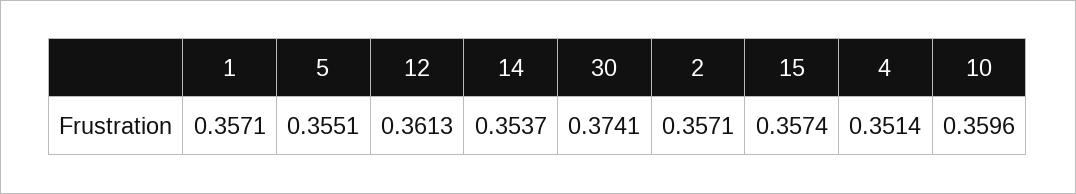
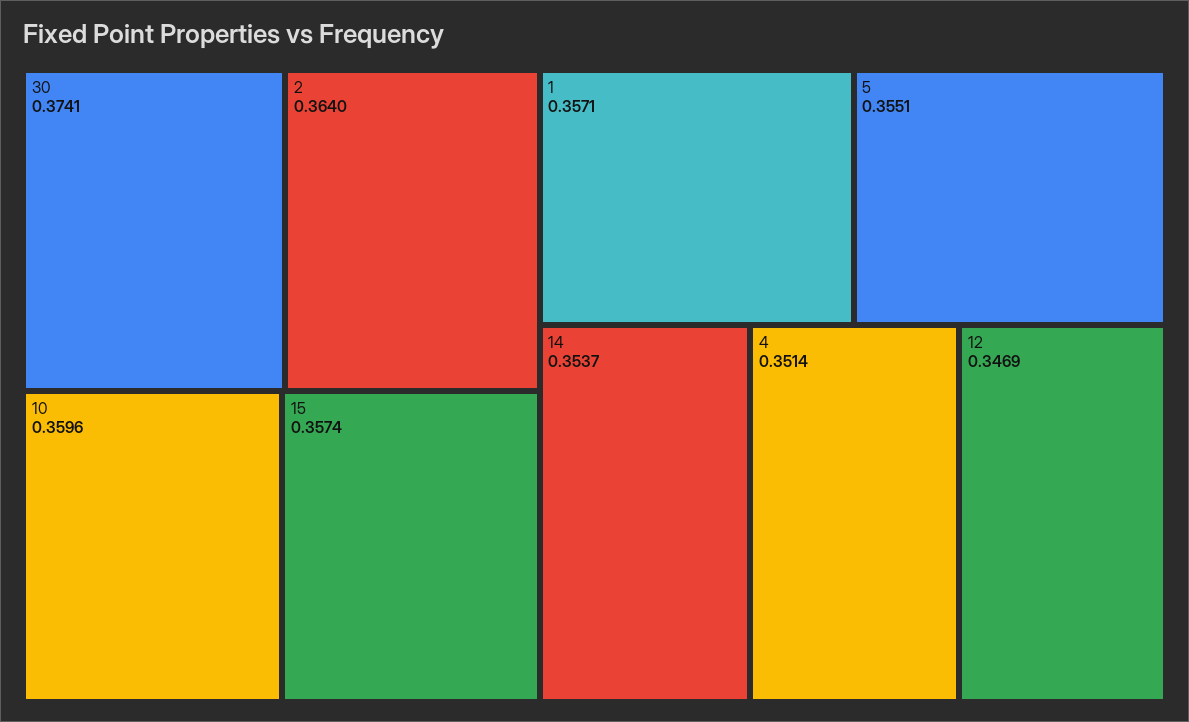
  {
    "1": 0.3571,
    "5": 0.3551,
-   "12": 0.3613,
+   "12": 0.3469,
    "14": 0.3537,
    "30": 0.3741,
-   "2": 0.3571,
+   "2": 0.364,
    "15": 0.3574,
    "4": 0.3514,
    "10": 0.3596
  }

